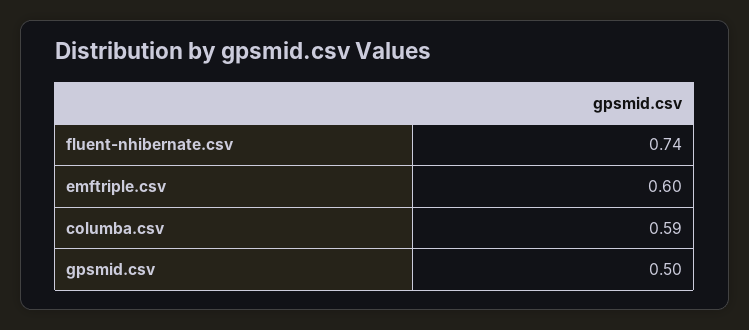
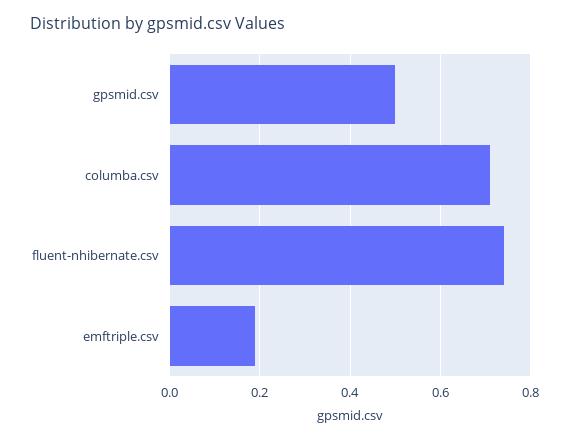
  {
    "fluent-nhibernate.csv": 0.74,
-   "emftriple.csv": 0.6,
+   "emftriple.csv": 0.2,
-   "columba.csv": 0.59,
+   "columba.csv": 0.7,
    "gpsmid.csv": 0.5
  }

